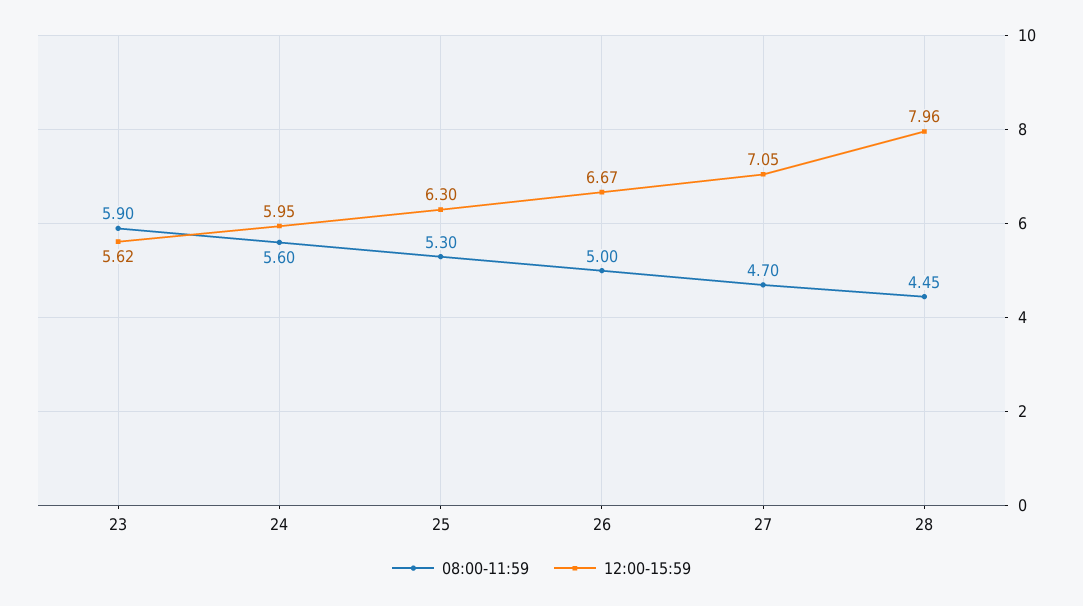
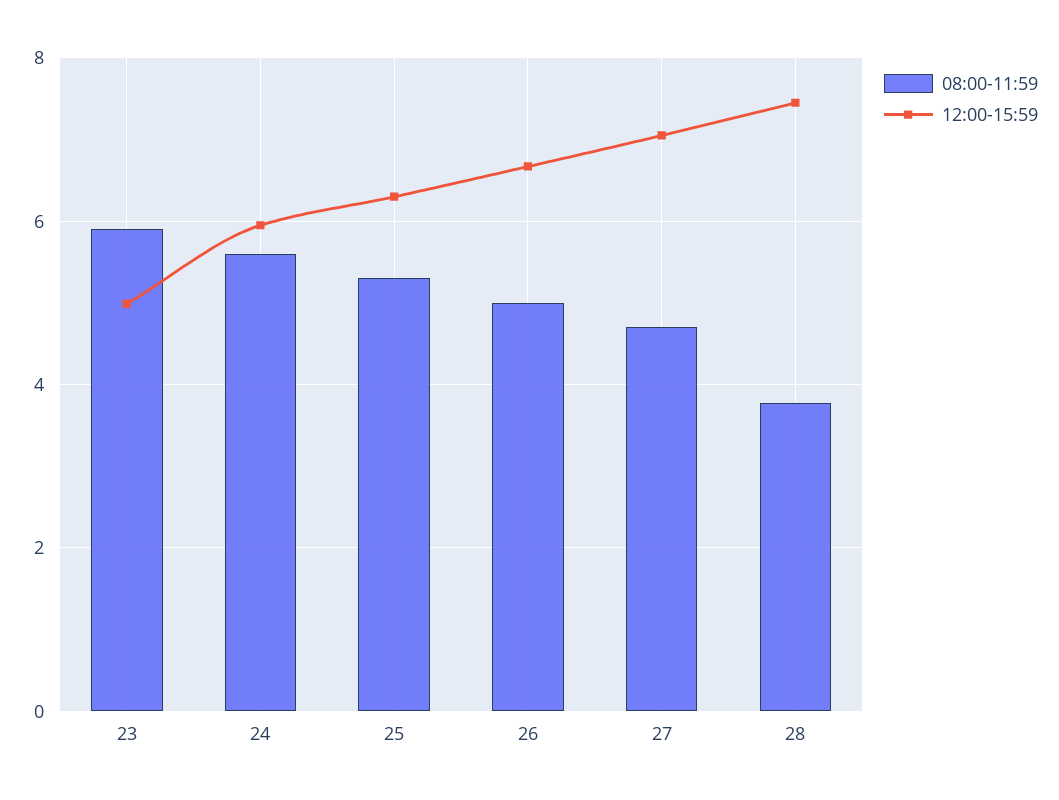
  {
    "08:00-11:59": {
      "23": 5.9,
      "24": 5.6,
      "25": 5.3,
      "26": 5,
      "27": 4.7,
-     "28": 4.45
+     "28": 3.8
    },
    "12:00-15:59": {
-     "23": 5.62,
+     "23": 5,
      "24": 5.95,
      "25": 6.3,
      "26": 6.67,
      "27": 7.05,
-     "28": 7.96
+     "28": 7.4
    }
  }

